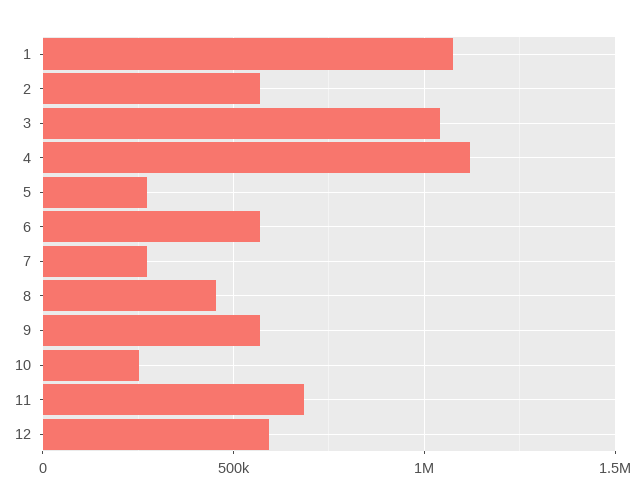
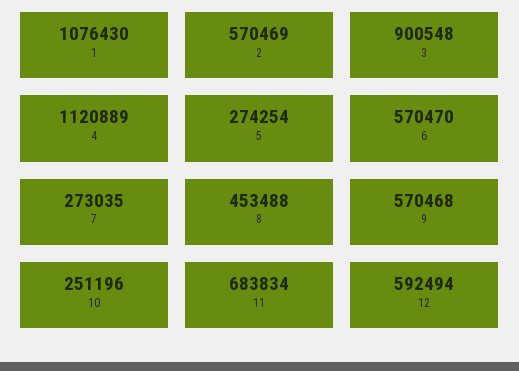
  {
    "1": 1076430,
    "2": 570469,
-   "3": 1050000,
+   "3": 900548,
    "4": 1120889,
    "5": 274254,
    "6": 570470,
    "7": 273035,
    "8": 453488,
    "9": 570468,
    "10": 251196,
    "11": 683834,
    "12": 592494
  }

